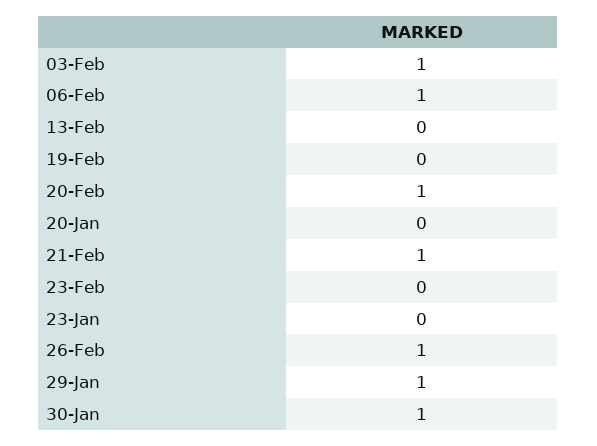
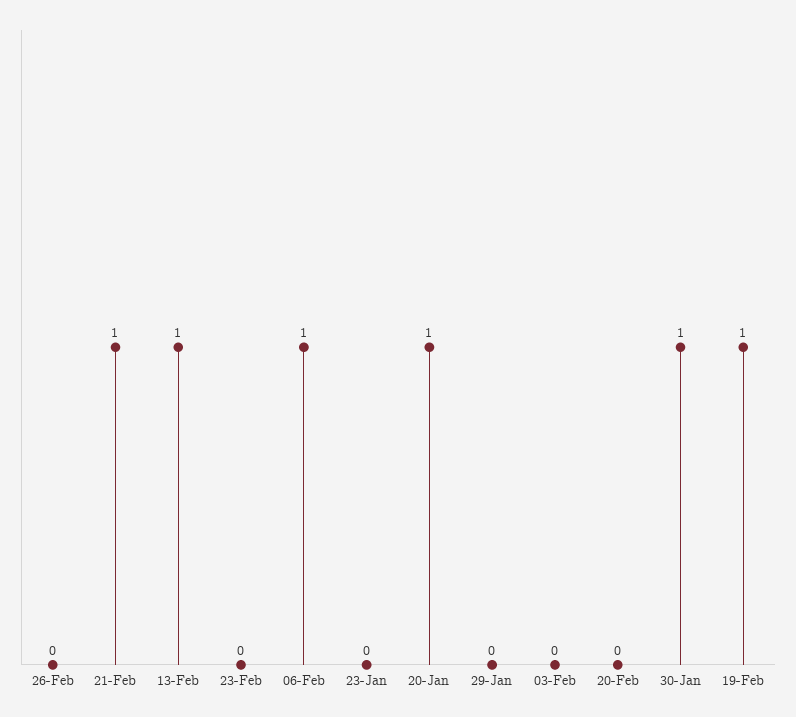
  {
-   "03-Feb": 1,
+   "03-Feb": 0,
    "06-Feb": 1,
-   "13-Feb": 0,
+   "13-Feb": 1,
-   "19-Feb": 0,
+   "19-Feb": 1,
-   "20-Feb": 1,
+   "20-Feb": 0,
-   "20-Jan": 0,
+   "20-Jan": 1,
    "21-Feb": 1,
    "23-Feb": 0,
    "23-Jan": 0,
-   "26-Feb": 1,
+   "26-Feb": 0,
-   "29-Jan": 1,
+   "29-Jan": 0,
    "30-Jan": 1
  }

